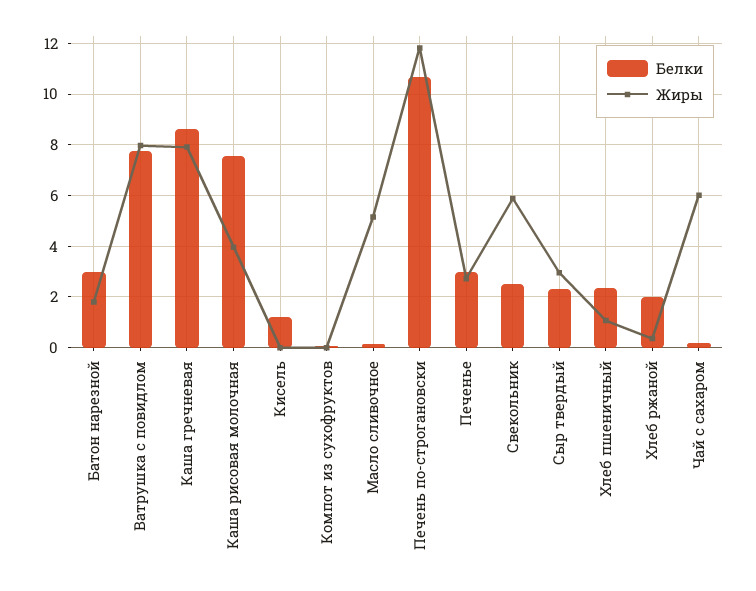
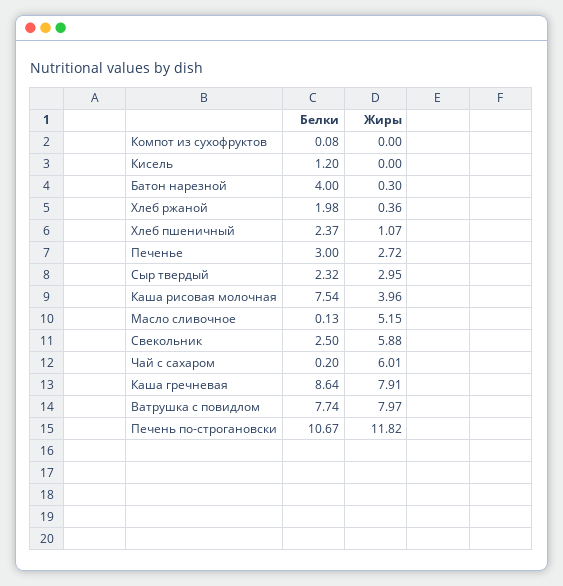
  {
    "Белки": {
-     "Батон нарезной": 3,
+     "Батон нарезной": 4,
      "Ватрушка с повидлом": 7.74,
      "Каша гречневая": 8.64,
      "Каша рисовая молочная": 7.54,
      "Кисель": 1.2,
      "Компот из сухофруктов": 0.08,
      "Масло сливочное": 0.13,
      "Печень по-строгановски": 10.67,
      "Печенье": 3,
      "Свекольник": 2.5,
      "Сыр твердый": 2.32,
      "Хлеб пшеничный": 2.37,
      "Хлеб ржаной": 1.98,
      "Чай с сахаром": 0.2
    },
    "Жиры": {
-     "Батон нарезной": 1.75,
+     "Батон нарезной": 0.3,
      "Ватрушка с повидлом": 7.97,
      "Каша гречневая": 7.91,
      "Каша рисовая молочная": 3.96,
      "Кисель": 0,
      "Компот из сухофруктов": 0,
      "Масло сливочное": 5.15,
      "Печень по-строгановски": 11.82,
      "Печенье": 2.72,
      "Свекольник": 5.88,
      "Сыр твердый": 2.95,
      "Хлеб пшеничный": 1.07,
      "Хлеб ржаной": 0.36,
      "Чай с сахаром": 6.01
    }
  }

